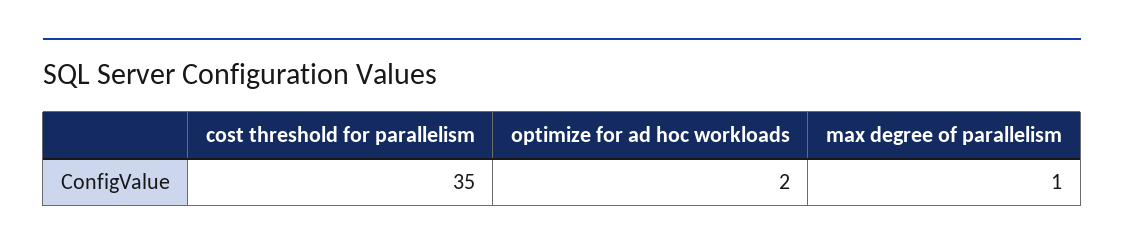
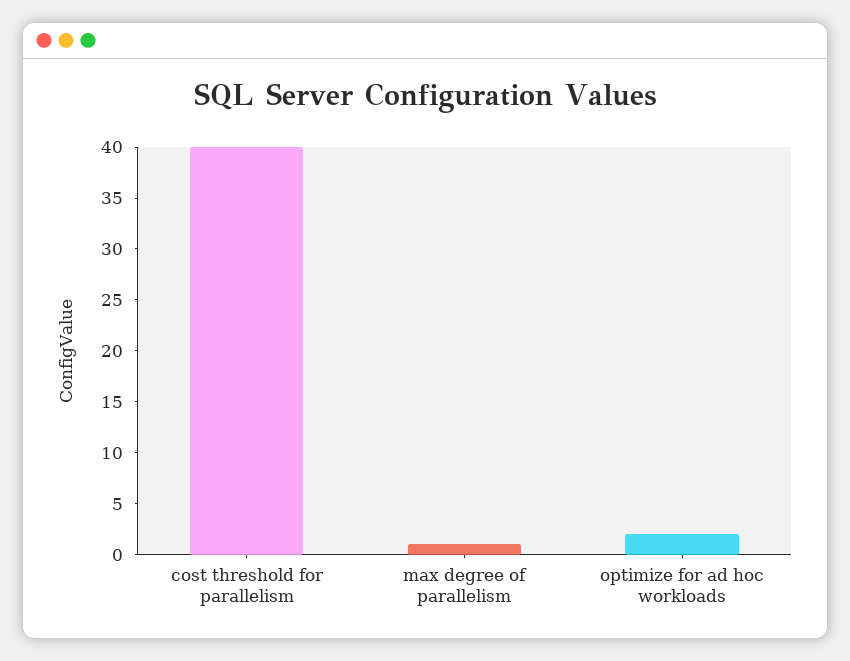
  {
-   "cost threshold for parallelism": 35,
+   "cost threshold for parallelism": 40,
    "optimize for ad hoc workloads": 2,
    "max degree of parallelism": 1
  }

